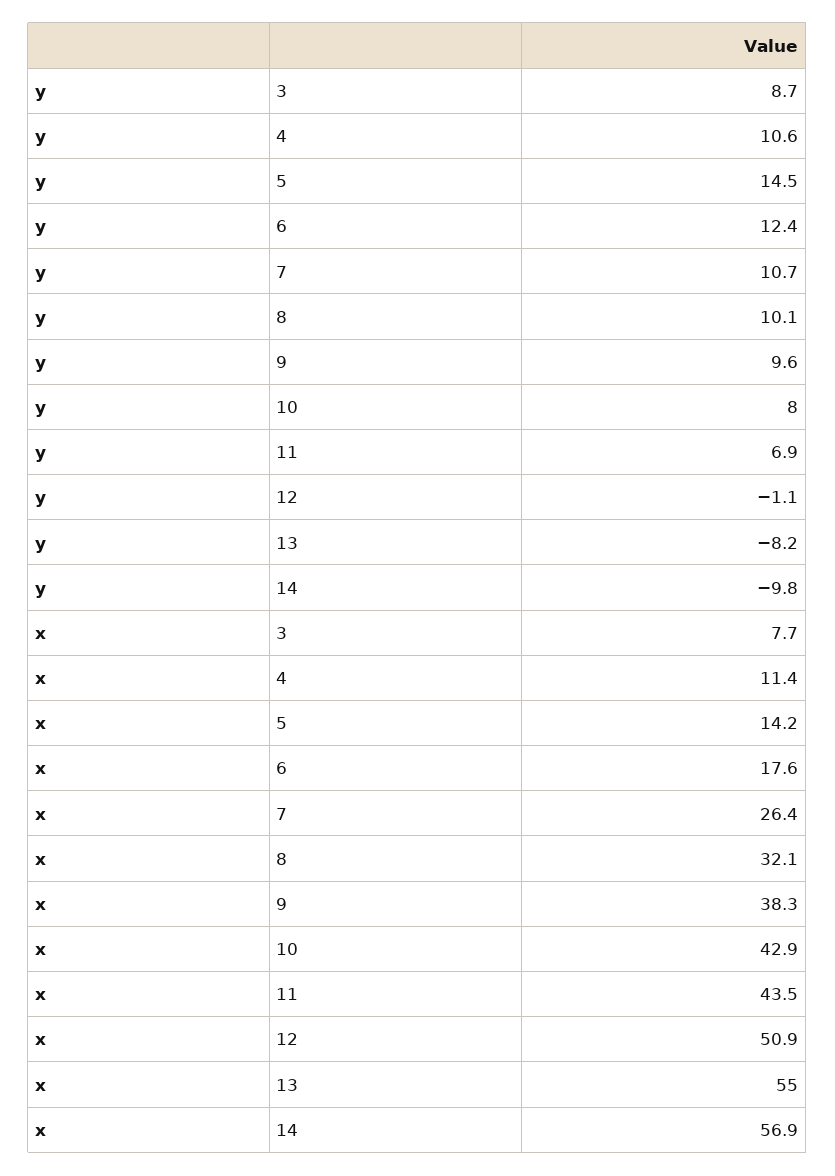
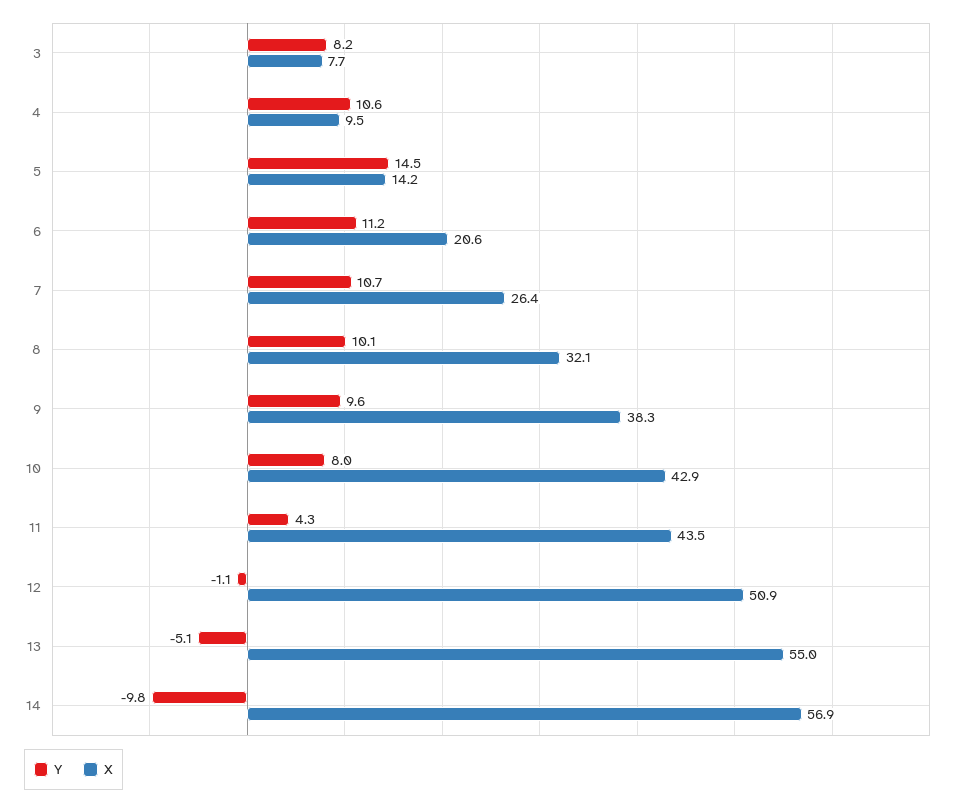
  {
    "y": {
-     "3": 8.7,
+     "3": 8.2,
      "4": 10.6,
      "5": 14.5,
-     "6": 12.4,
+     "6": 11.2,
      "7": 10.7,
      "8": 10.1,
      "9": 9.6,
      "10": 8,
-     "11": 6.9,
+     "11": 4.3,
      "12": -1.1,
-     "13": -8.2,
+     "13": -5.1,
      "14": -9.8
    },
    "x": {
      "3": 7.7,
-     "4": 11.4,
+     "4": 9.5,
      "5": 14.2,
-     "6": 17.6,
+     "6": 20.6,
      "7": 26.4,
      "8": 32.1,
      "9": 38.3,
      "10": 42.9,
      "11": 43.5,
      "12": 50.9,
      "13": 55,
      "14": 56.9
    }
  }

